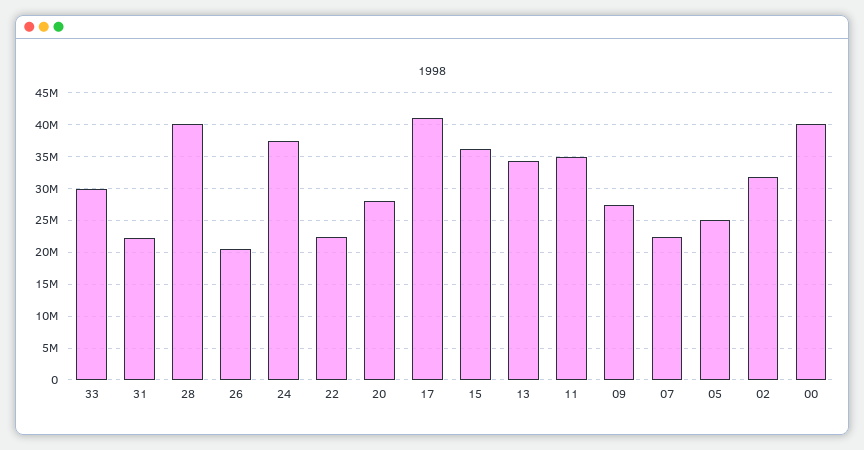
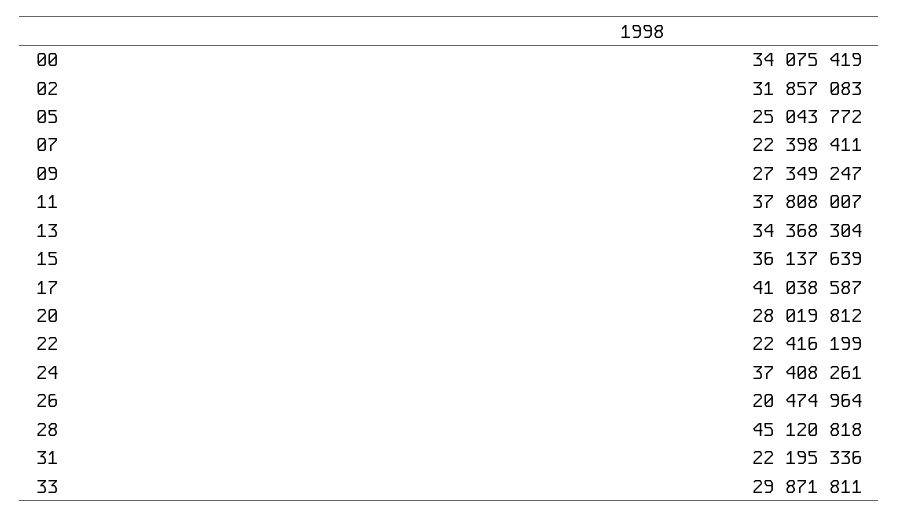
  {
    "33": 29871811,
    "31": 22195336,
-   "28": 40000000,
+   "28": 45120818,
    "26": 20474964,
    "24": 37408261,
    "22": 22416199,
    "20": 28019812,
    "17": 41038587,
    "15": 36137639,
    "13": 34368304,
-   "11": 35000000,
+   "11": 37808007,
    "09": 27349247,
    "07": 22398411,
    "05": 25043772,
    "02": 31857083,
-   "00": 40000000
+   "00": 34075419
  }

